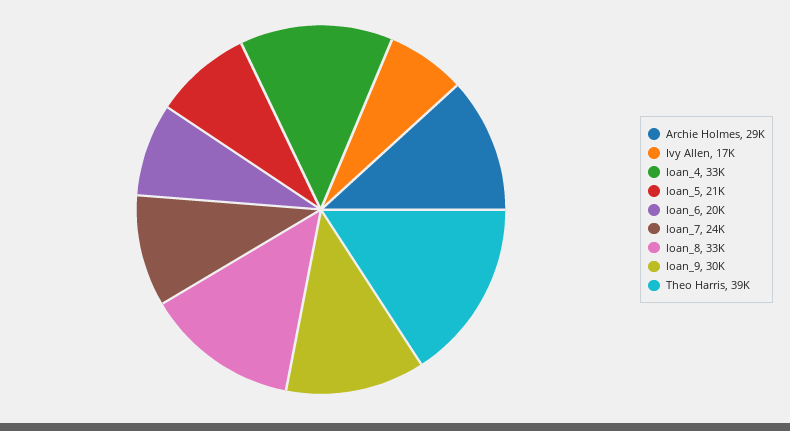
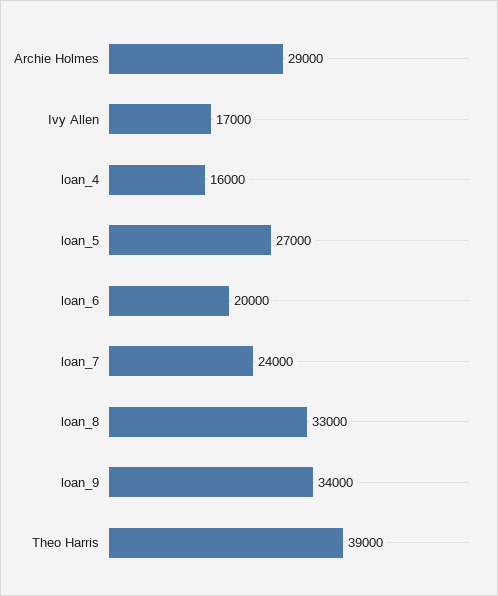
  {
    "Archie Holmes": 29000,
    "Ivy Allen": 17000,
-   "loan_4": 33000,
+   "loan_4": 16000,
-   "loan_5": 21000,
+   "loan_5": 27000,
    "loan_6": 20000,
    "loan_7": 24000,
    "loan_8": 33000,
-   "loan_9": 30000,
+   "loan_9": 34000,
    "Theo Harris": 39000
  }

